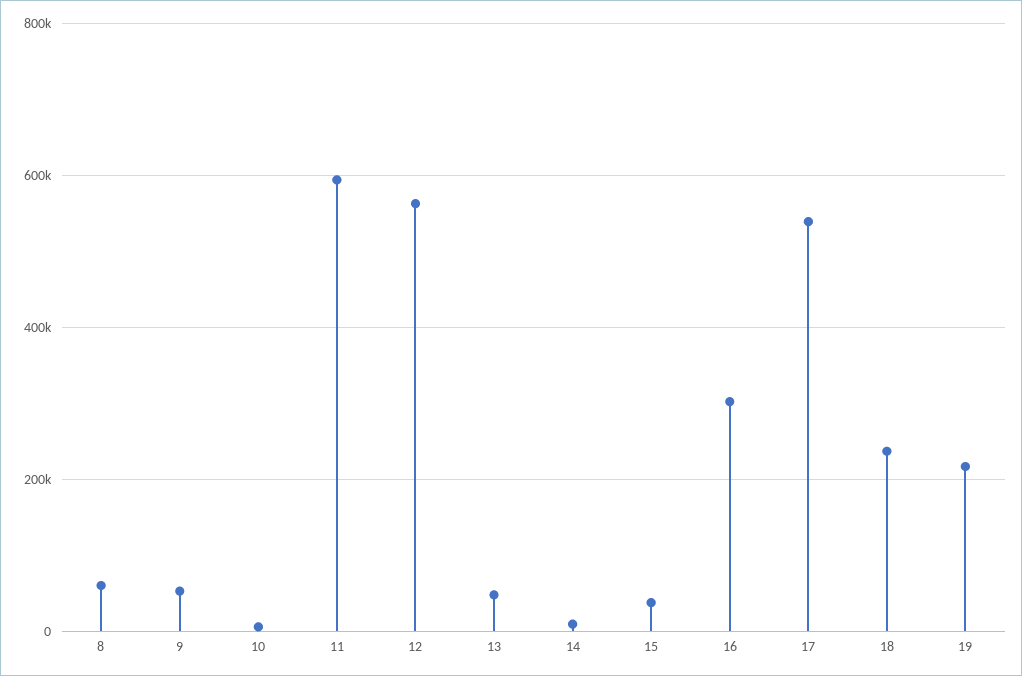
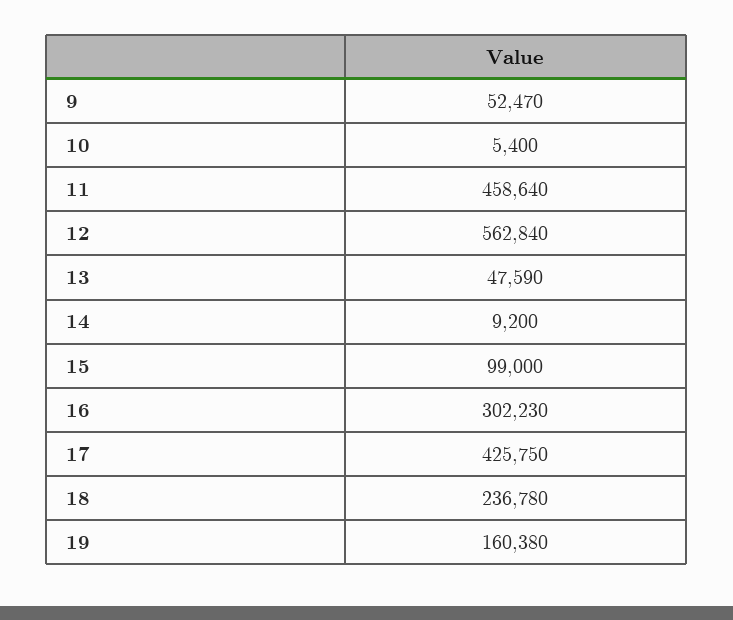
  {
-   "8": 60000,
    "9": 52470,
    "10": 5400,
-   "11": 600000,
+   "11": 458640,
    "12": 562840,
    "13": 47590,
    "14": 9200,
-   "15": 40000,
+   "15": 99000,
    "16": 302230,
-   "17": 540000,
+   "17": 425750,
    "18": 236780,
-   "19": 220000
+   "19": 160380
  }

